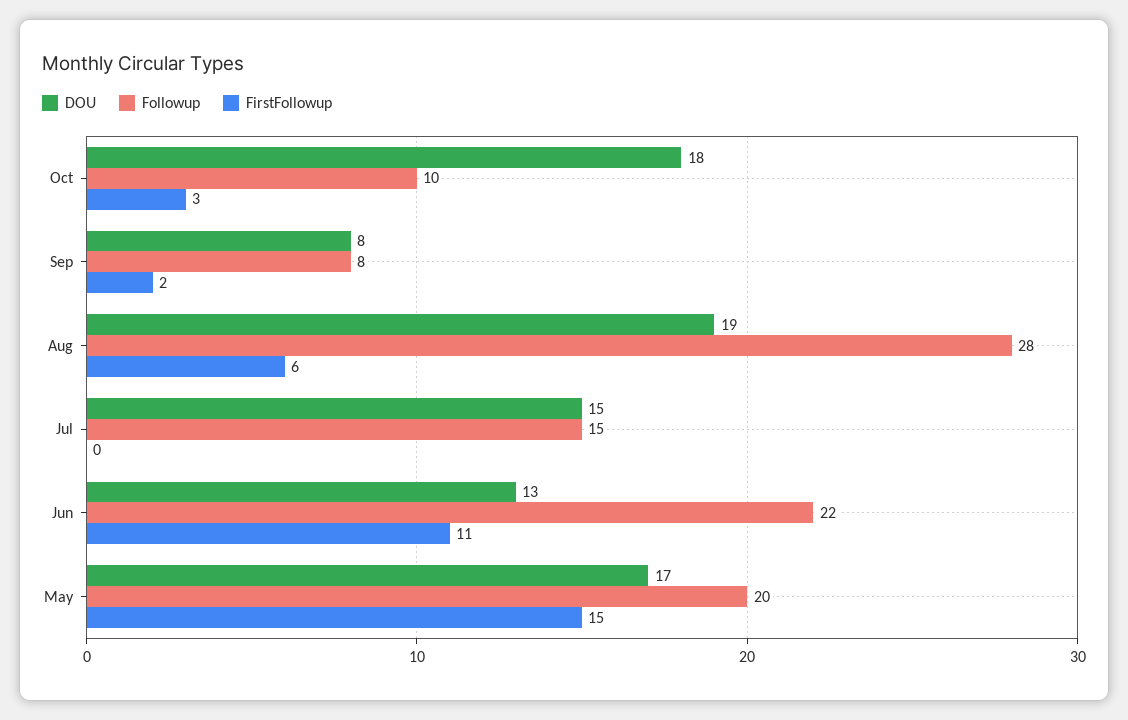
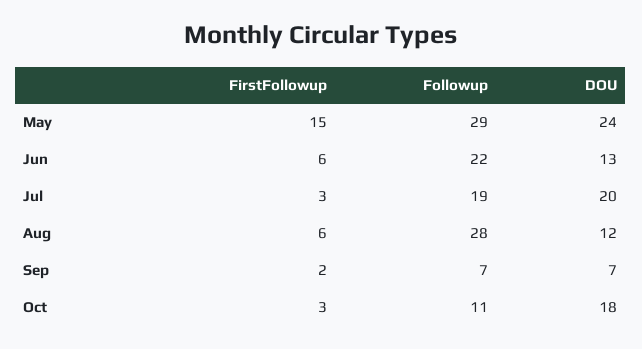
  {
    "DOU": {
      "Oct": 18,
-     "Sep": 8,
+     "Sep": 7,
-     "Aug": 19,
+     "Aug": 12,
-     "Jul": 15,
+     "Jul": 20,
      "Jun": 13,
-     "May": 17
+     "May": 24
    },
    "Followup": {
-     "Oct": 10,
+     "Oct": 11,
-     "Sep": 8,
+     "Sep": 7,
      "Aug": 28,
-     "Jul": 15,
+     "Jul": 19,
      "Jun": 22,
-     "May": 20
+     "May": 29
    },
    "FirstFollowup": {
      "Oct": 3,
      "Sep": 2,
      "Aug": 6,
-     "Jul": 0,
+     "Jul": 3,
-     "Jun": 11,
+     "Jun": 6,
      "May": 15
    }
  }

